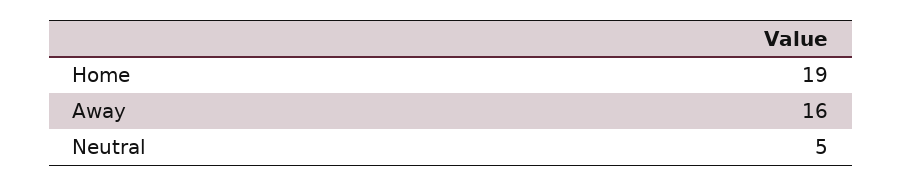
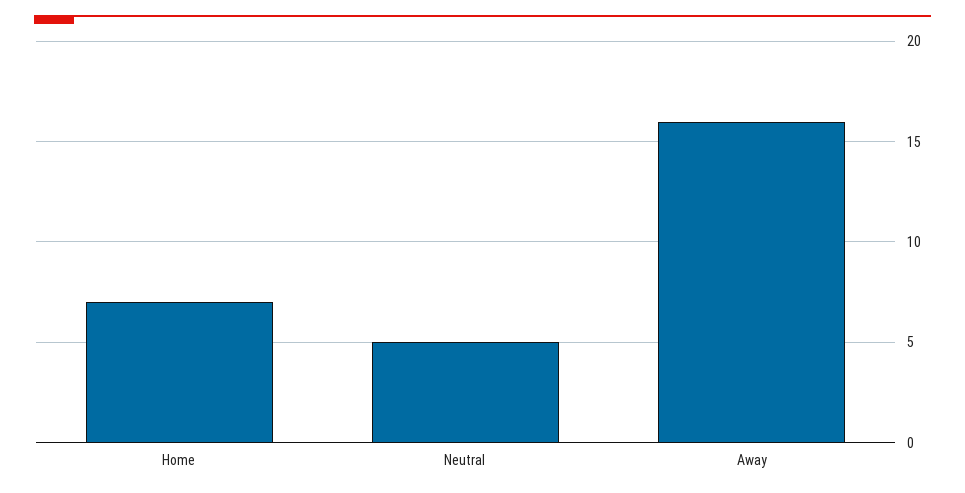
  {
-   "Home": 19,
+   "Home": 7,
    "Away": 16,
    "Neutral": 5
  }

